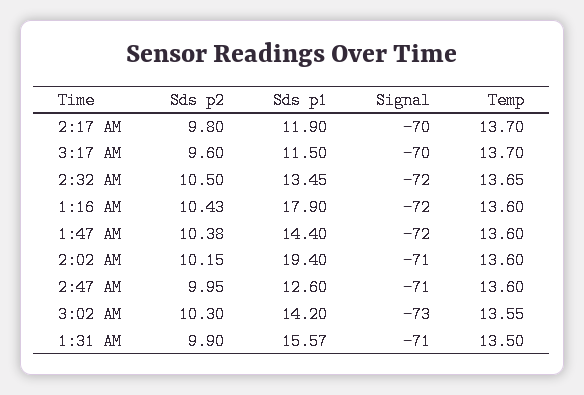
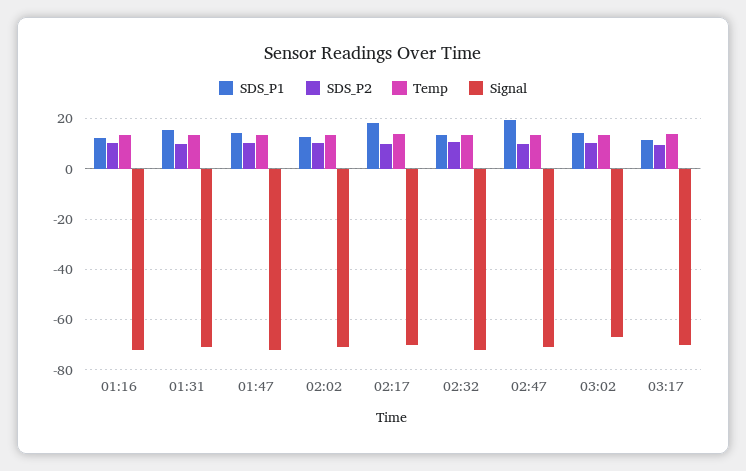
  {
    "Sds p2": {
      "2:17 AM": 9.8,
      "3:17 AM": 9.6,
      "2:32 AM": 10.5,
      "1:16 AM": 10.43,
      "1:47 AM": 10.38,
      "2:02 AM": 10.15,
      "2:47 AM": 9.95,
      "3:02 AM": 10.3,
      "1:31 AM": 9.9
    },
    "Sds p1": {
-     "2:17 AM": 11.9,
+     "2:17 AM": 17.5,
      "3:17 AM": 11.5,
      "2:32 AM": 13.45,
-     "1:16 AM": 17.9,
+     "1:16 AM": 12.5,
      "1:47 AM": 14.4,
-     "2:02 AM": 19.4,
+     "2:02 AM": 12.5,
-     "2:47 AM": 12.6,
+     "2:47 AM": 20,
      "3:02 AM": 14.2,
      "1:31 AM": 15.57
    },
    "Signal": {
      "2:17 AM": -70,
      "3:17 AM": -70,
      "2:32 AM": -72,
      "1:16 AM": -72,
      "1:47 AM": -72,
      "2:02 AM": -71,
      "2:47 AM": -71,
-     "3:02 AM": -73,
+     "3:02 AM": -67.5,
      "1:31 AM": -71
    },
    "Temp": {
      "2:17 AM": 13.7,
      "3:17 AM": 13.7,
      "2:32 AM": 13.65,
      "1:16 AM": 13.6,
      "1:47 AM": 13.6,
      "2:02 AM": 13.6,
      "2:47 AM": 13.6,
      "3:02 AM": 13.55,
      "1:31 AM": 13.5
    }
  }

